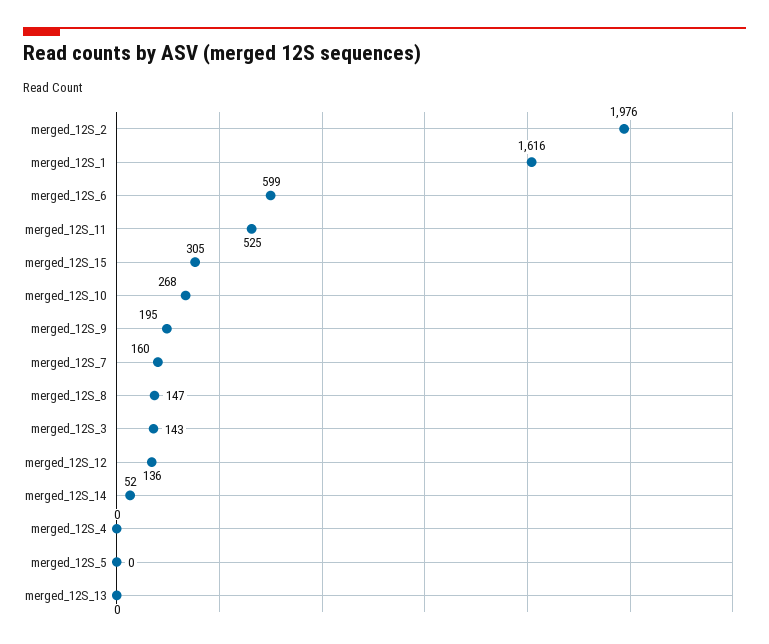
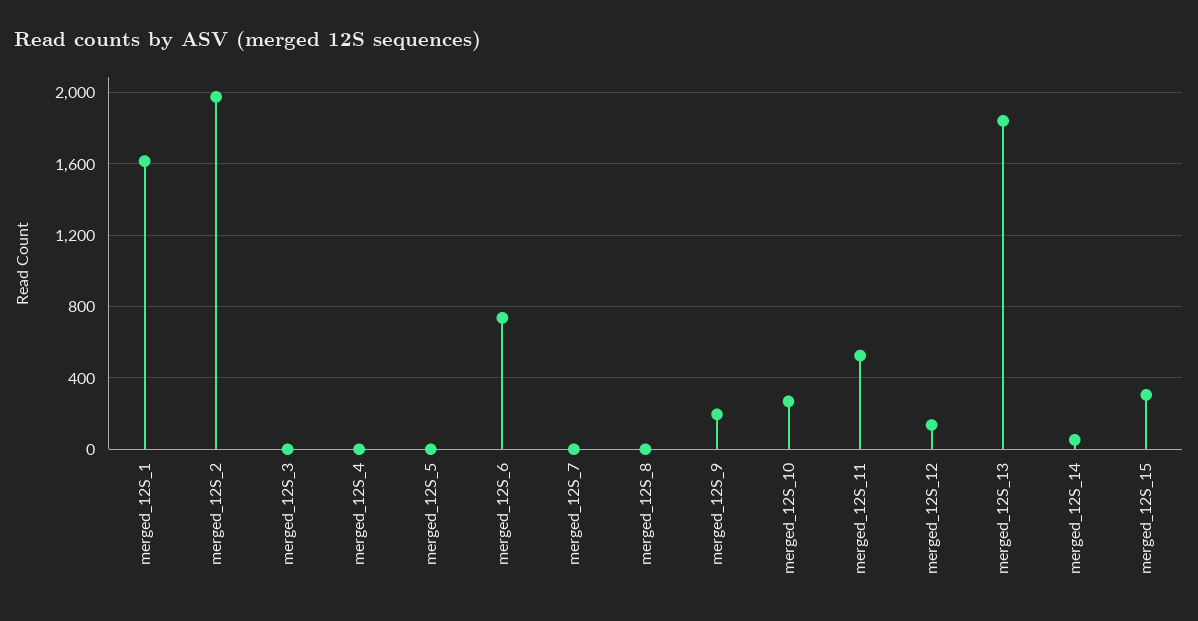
  {
    "merged_12S_2": 1976,
    "merged_12S_1": 1616,
-   "merged_12S_6": 599,
+   "merged_12S_6": 750,
    "merged_12S_11": 525,
    "merged_12S_15": 305,
    "merged_12S_10": 268,
    "merged_12S_9": 195,
-   "merged_12S_7": 160,
+   "merged_12S_7": 0,
-   "merged_12S_8": 147,
+   "merged_12S_8": 0,
-   "merged_12S_3": 143,
+   "merged_12S_3": 0,
    "merged_12S_12": 136,
    "merged_12S_14": 52,
    "merged_12S_4": 0,
    "merged_12S_5": 0,
-   "merged_12S_13": 0
+   "merged_12S_13": 1850
  }

